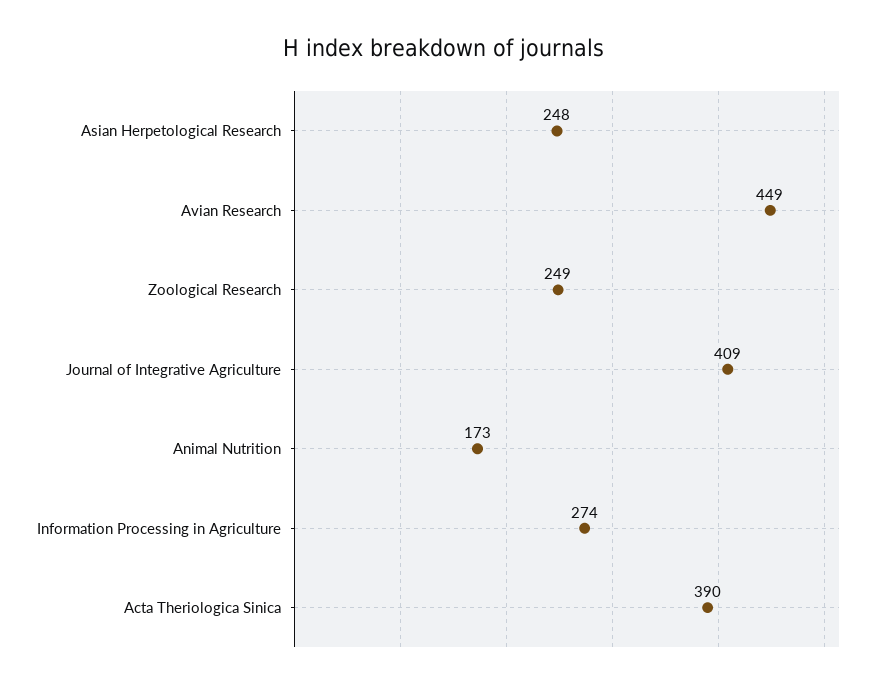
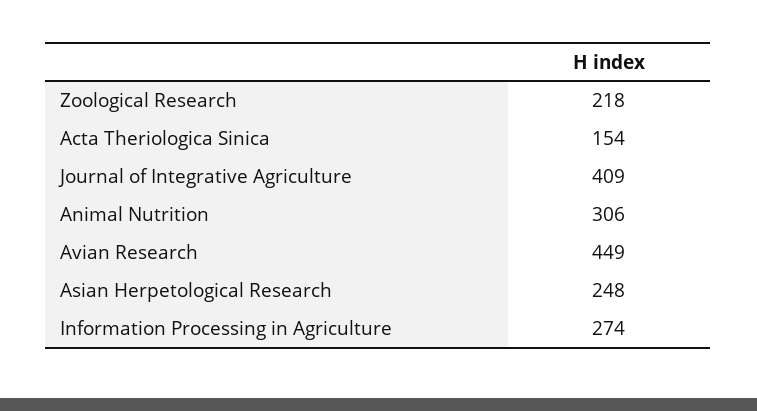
  {
    "Asian Herpetological Research": 248,
    "Avian Research": 449,
-   "Zoological Research": 249,
+   "Zoological Research": 218,
    "Journal of Integrative Agriculture": 409,
-   "Animal Nutrition": 173,
+   "Animal Nutrition": 306,
    "Information Processing in Agriculture": 274,
-   "Acta Theriologica Sinica": 390
+   "Acta Theriologica Sinica": 154
  }

